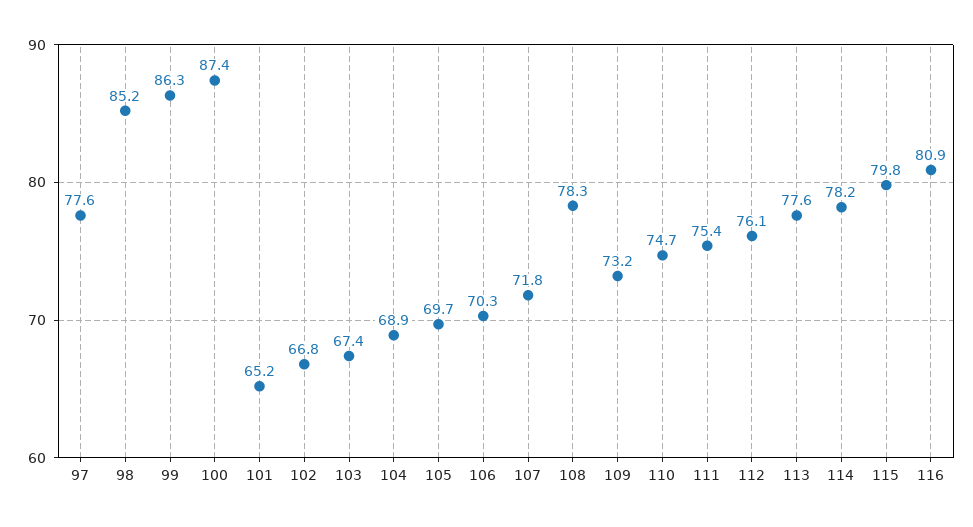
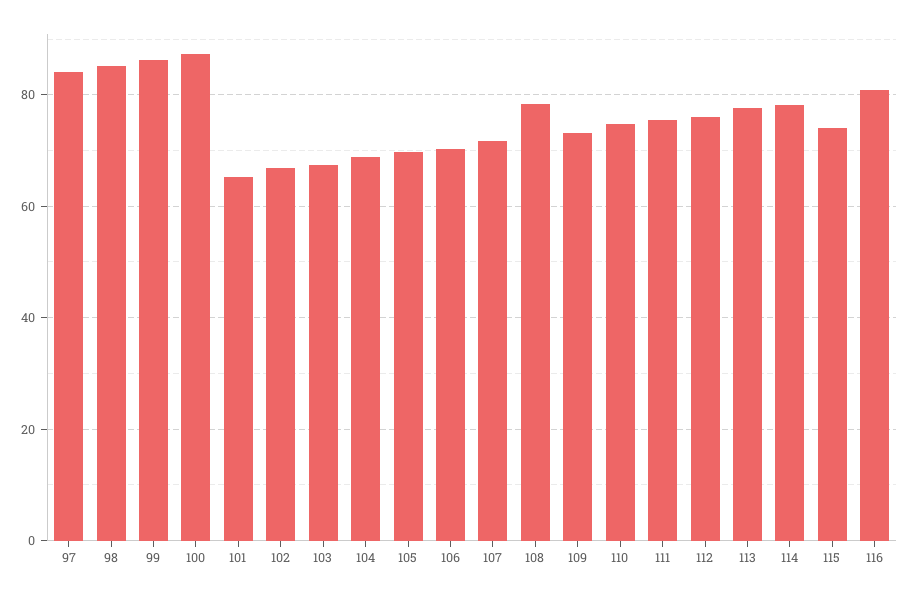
  {
-   "97": 77.6,
+   "97": 84,
    "98": 85.2,
    "99": 86.3,
    "100": 87.4,
    "101": 65.2,
    "102": 66.8,
    "103": 67.4,
    "104": 68.9,
    "105": 69.7,
    "106": 70.3,
    "107": 71.8,
    "108": 78.3,
    "109": 73.2,
    "110": 74.7,
    "111": 75.4,
    "112": 76.1,
    "113": 77.6,
    "114": 78.2,
-   "115": 79.8,
+   "115": 74,
    "116": 80.9
  }

